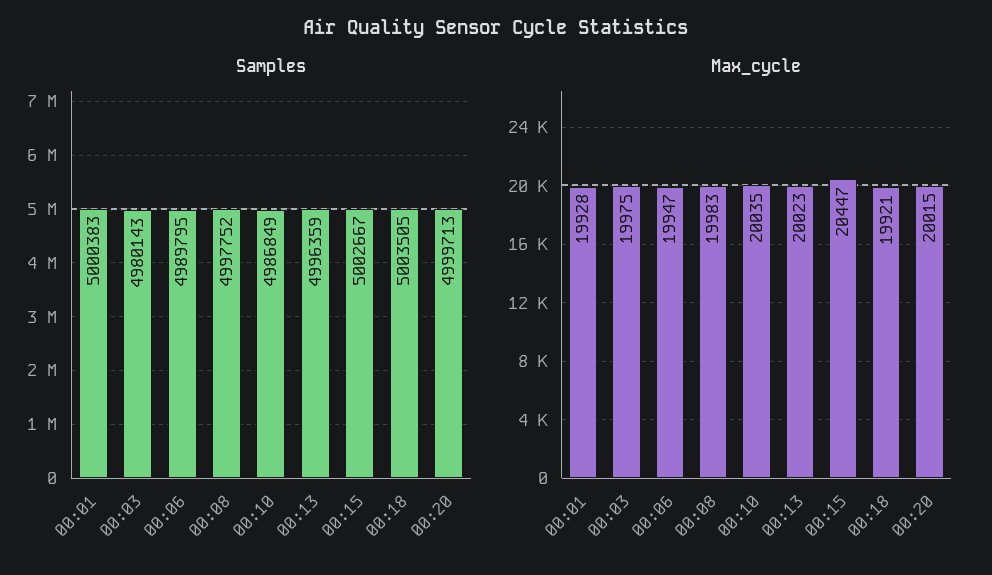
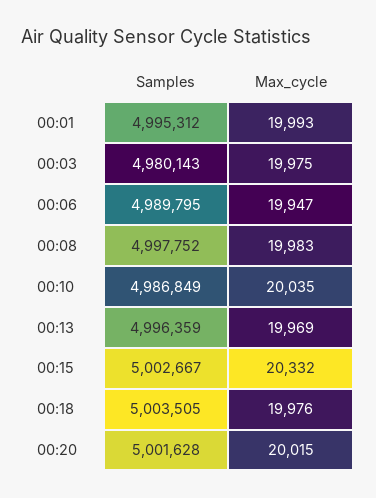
  {
    "Samples": {
-     "00:01": 5000383,
+     "00:01": 4995312,
      "00:03": 4980143,
      "00:06": 4989795,
      "00:08": 4997752,
      "00:10": 4986849,
      "00:13": 4996359,
      "00:15": 5002667,
      "00:18": 5003505,
-     "00:20": 4999713
+     "00:20": 5001628
    },
    "Max_cycle": {
-     "00:01": 19928,
+     "00:01": 19993,
      "00:03": 19975,
      "00:06": 19947,
      "00:08": 19983,
      "00:10": 20035,
-     "00:13": 20023,
+     "00:13": 19969,
-     "00:15": 20447,
+     "00:15": 20332,
-     "00:18": 19921,
+     "00:18": 19976,
      "00:20": 20015
    }
  }

